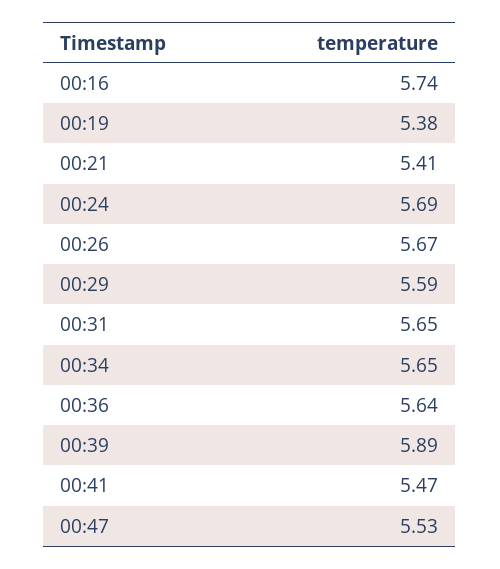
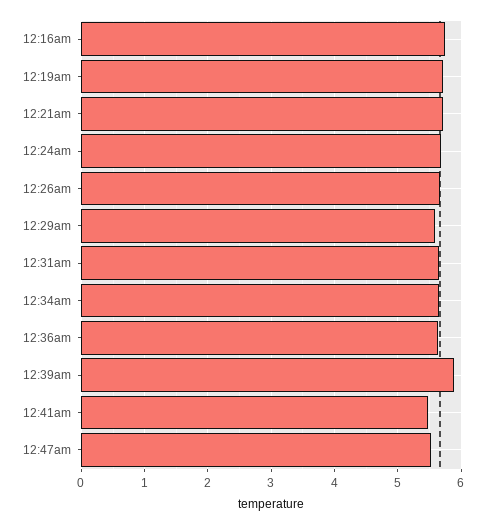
  {
    "00:16": 5.74,
-   "00:19": 5.38,
+   "00:19": 5.7,
-   "00:21": 5.41,
+   "00:21": 5.7,
    "00:24": 5.69,
    "00:26": 5.67,
    "00:29": 5.59,
    "00:31": 5.65,
    "00:34": 5.65,
    "00:36": 5.64,
    "00:39": 5.89,
    "00:41": 5.47,
    "00:47": 5.53
  }

